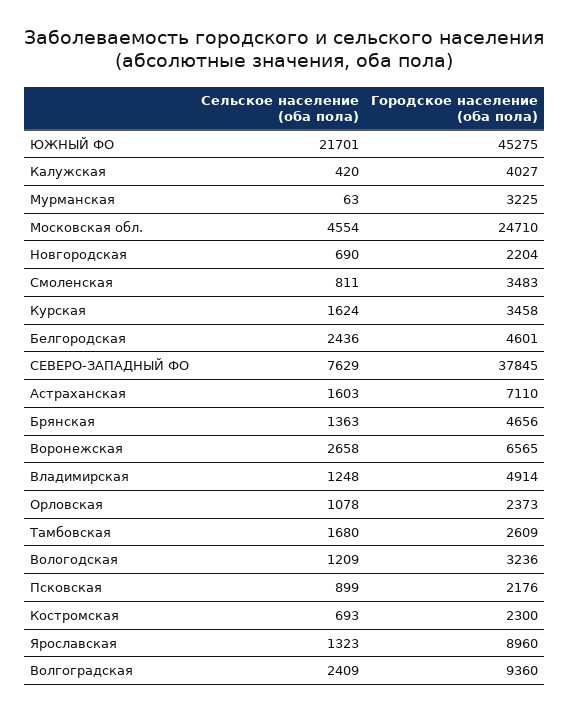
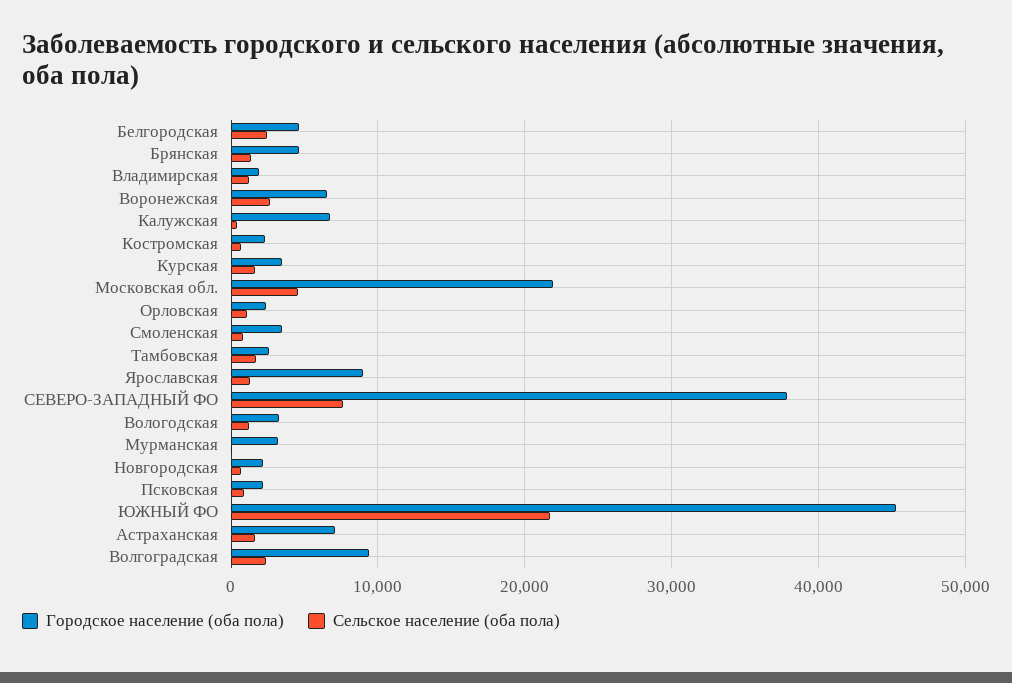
  {
    "Сельское население (оба пола)": {
      "ЮЖНЫЙ ФО": 21701,
      "Калужская": 420,
      "Мурманская": 63,
      "Московская обл.": 4554,
      "Новгородская": 690,
      "Смоленская": 811,
      "Курская": 1624,
      "Белгородская": 2436,
      "СЕВЕРО-ЗАПАДНЫЙ ФО": 7629,
      "Астраханская": 1603,
      "Брянская": 1363,
      "Воронежская": 2658,
      "Владимирская": 1248,
      "Орловская": 1078,
      "Тамбовская": 1680,
      "Вологодская": 1209,
      "Псковская": 899,
      "Костромская": 693,
      "Ярославская": 1323,
      "Волгоградская": 2409
    },
    "Городское население (оба пола)": {
      "ЮЖНЫЙ ФО": 45275,
-     "Калужская": 4027,
+     "Калужская": 7000,
      "Мурманская": 3225,
-     "Московская обл.": 24710,
+     "Московская обл.": 22000,
      "Новгородская": 2204,
      "Смоленская": 3483,
      "Курская": 3458,
      "Белгородская": 4601,
      "СЕВЕРО-ЗАПАДНЫЙ ФО": 37845,
      "Астраханская": 7110,
      "Брянская": 4656,
      "Воронежская": 6565,
-     "Владимирская": 4914,
+     "Владимирская": 2000,
      "Орловская": 2373,
      "Тамбовская": 2609,
      "Вологодская": 3236,
      "Псковская": 2176,
      "Костромская": 2300,
      "Ярославская": 8960,
      "Волгоградская": 9360
    }
  }

